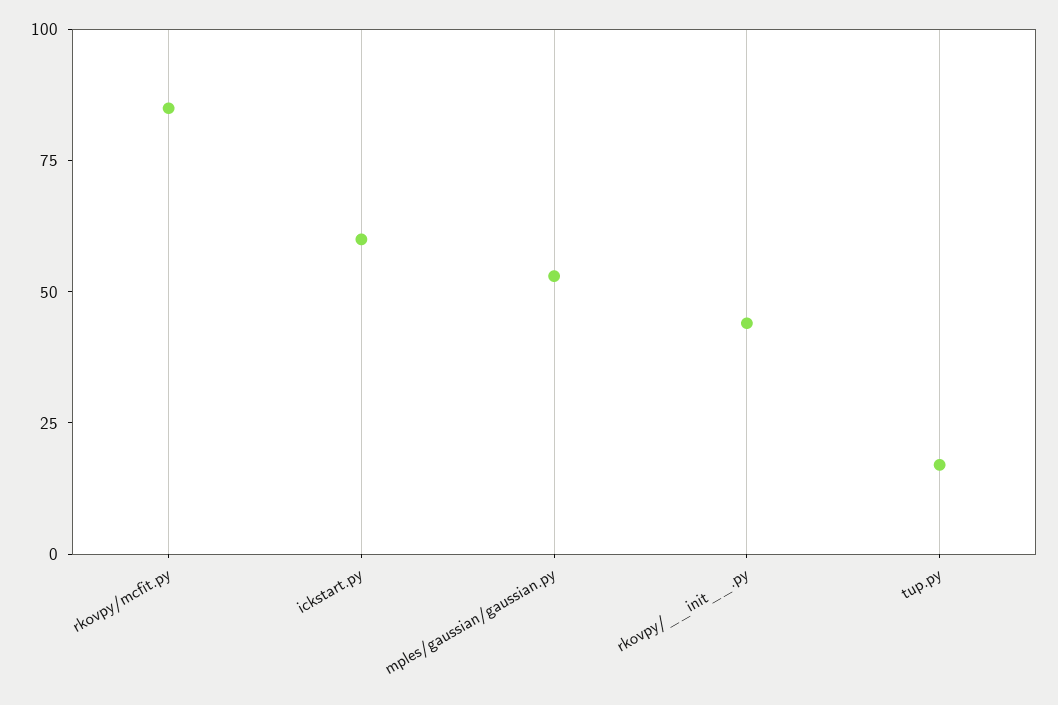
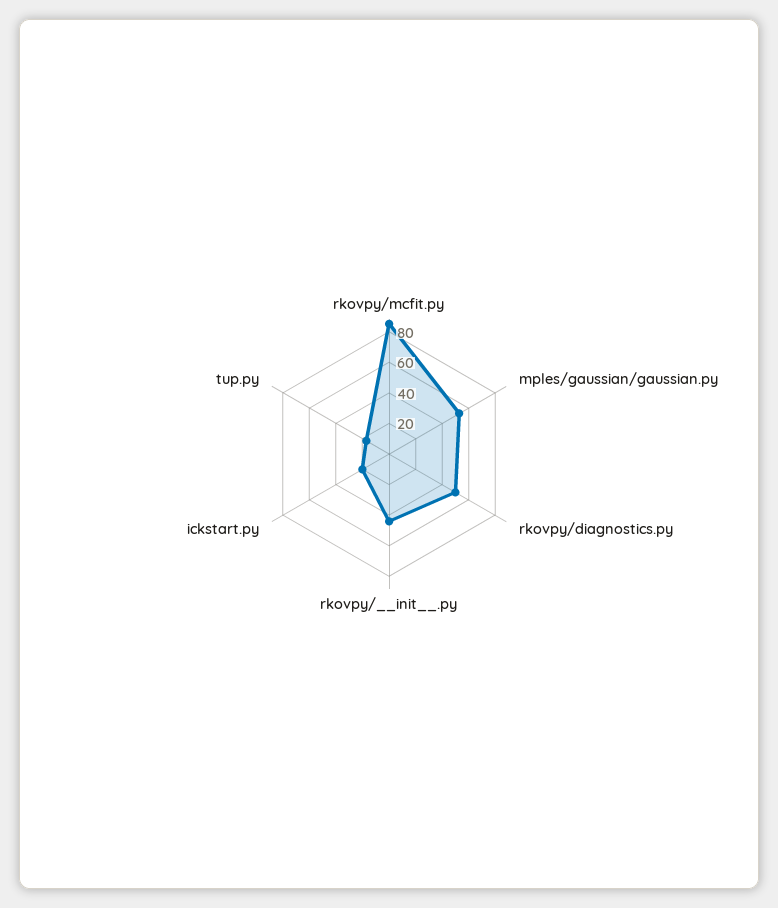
  {
    "rkovpy/mcfit.py": 85,
-   "ickstart.py": 60,
+   "ickstart.py": 20,
    "mples/gaussian/gaussian.py": 55,
    "rkovpy/__init__.py": 45,
-   "tup.py": 15
+   "tup.py": 15,
+   "rkovpy/diagnostics.py": 50
  }

